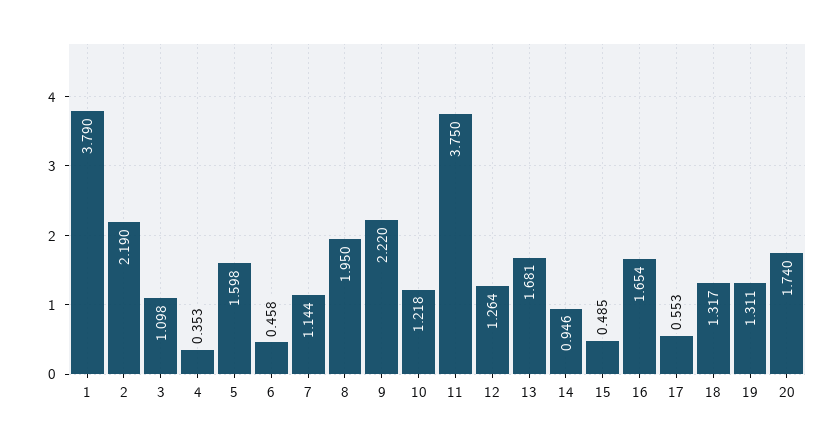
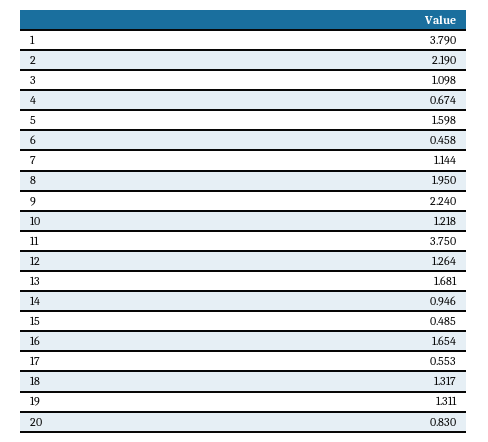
  {
    "1": 3.79,
    "2": 2.19,
    "3": 1.098,
-   "4": 0.353,
+   "4": 0.674,
    "5": 1.598,
    "6": 0.458,
    "7": 1.144,
    "8": 1.95,
-   "9": 2.22,
+   "9": 2.24,
    "10": 1.218,
    "11": 3.75,
    "12": 1.264,
    "13": 1.681,
    "14": 0.946,
    "15": 0.485,
    "16": 1.654,
    "17": 0.553,
    "18": 1.317,
    "19": 1.311,
-   "20": 1.74
+   "20": 0.83
  }

